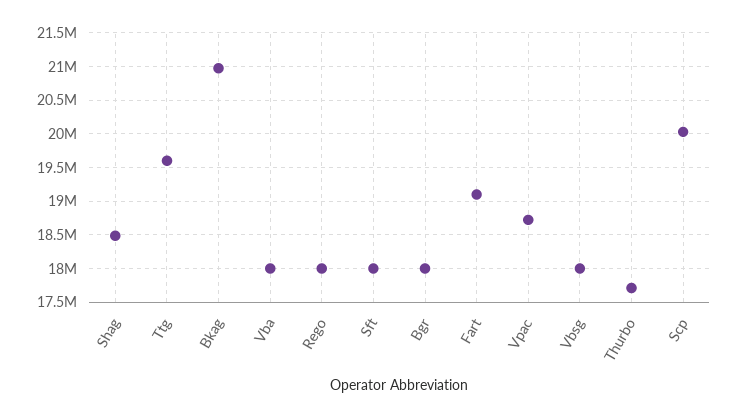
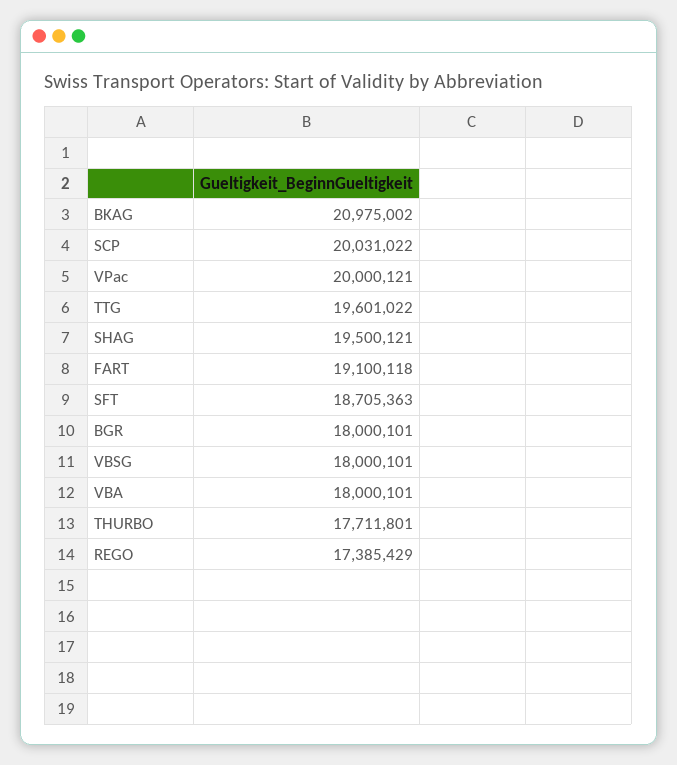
  {
-   "Shag": 18500000,
+   "Shag": 19500121,
    "Ttg": 19601022,
    "Bkag": 20975002,
    "Vba": 18000101,
-   "Rego": 18000000,
+   "Rego": 17385429,
-   "Sft": 18000000,
+   "Sft": 18705363,
    "Bgr": 18000101,
    "Fart": 19100118,
-   "Vpac": 18700000,
+   "Vpac": 20000121,
    "Vbsg": 18000101,
    "Thurbo": 17711801,
    "Scp": 20031022
  }

